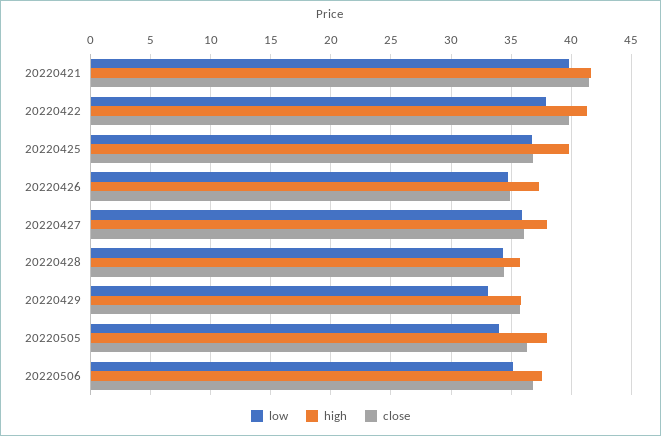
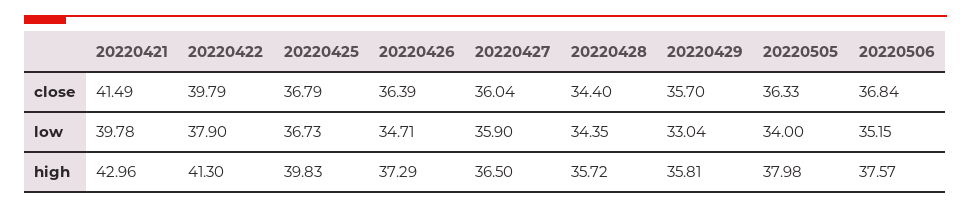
  {
    "low": {
      "20220421": 39.78,
      "20220422": 37.9,
      "20220425": 36.73,
      "20220426": 34.71,
      "20220427": 35.9,
      "20220428": 34.35,
      "20220429": 33.04,
      "20220505": 34,
      "20220506": 35.15
    },
    "high": {
-     "20220421": 41.5,
+     "20220421": 42.96,
      "20220422": 41.3,
      "20220425": 39.83,
      "20220426": 37.29,
-     "20220427": 38,
+     "20220427": 36.5,
      "20220428": 35.72,
      "20220429": 35.81,
      "20220505": 37.98,
      "20220506": 37.57
    },
    "close": {
      "20220421": 41.49,
      "20220422": 39.79,
      "20220425": 36.79,
-     "20220426": 35,
+     "20220426": 36.39,
      "20220427": 36.04,
      "20220428": 34.4,
      "20220429": 35.7,
      "20220505": 36.33,
      "20220506": 36.84
    }
  }

